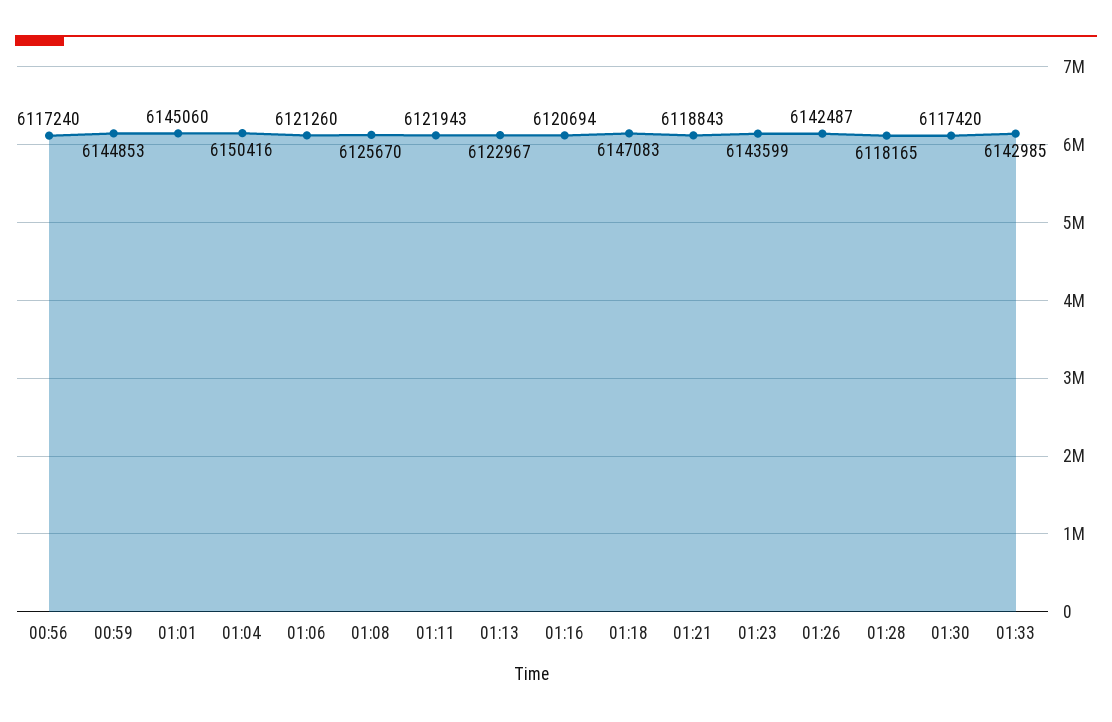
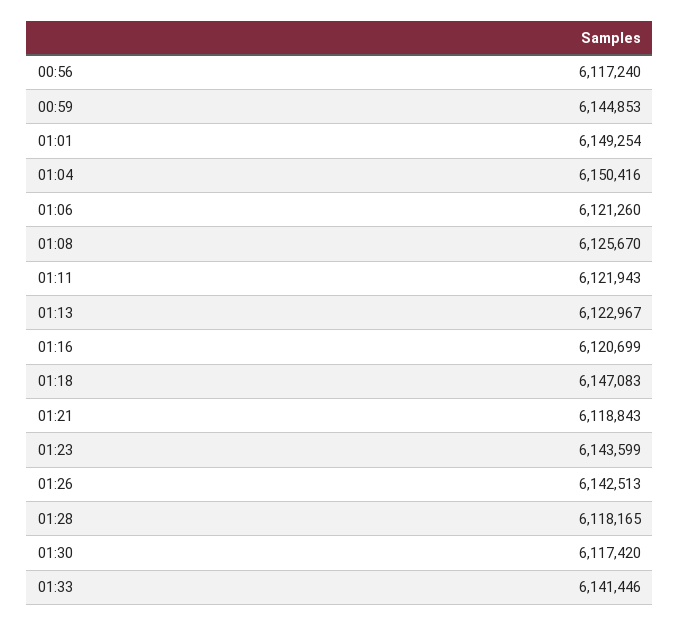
  {
    "00:56": 6117240,
    "00:59": 6144853,
-   "01:01": 6145060,
+   "01:01": 6149254,
    "01:04": 6150416,
    "01:06": 6121260,
    "01:08": 6125670,
    "01:11": 6121943,
    "01:13": 6122967,
-   "01:16": 6120694,
+   "01:16": 6120699,
    "01:18": 6147083,
    "01:21": 6118843,
    "01:23": 6143599,
-   "01:26": 6142487,
+   "01:26": 6142513,
    "01:28": 6118165,
    "01:30": 6117420,
-   "01:33": 6142985
+   "01:33": 6141446
  }

